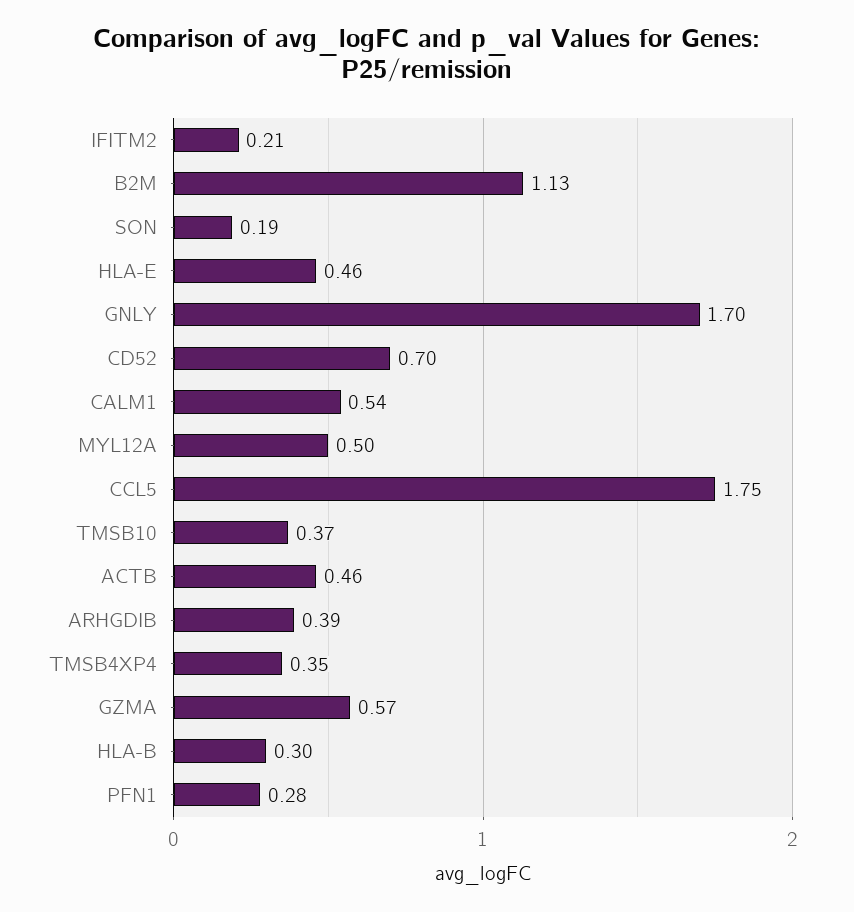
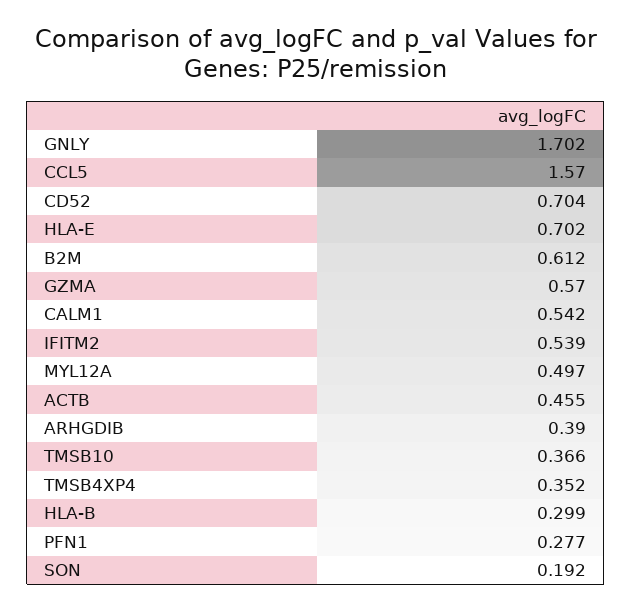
  {
-   "IFITM2": 0.21,
+   "IFITM2": 0.539,
-   "B2M": 1.13,
+   "B2M": 0.612,
    "SON": 0.192,
-   "HLA-E": 0.46,
+   "HLA-E": 0.702,
    "GNLY": 1.702,
    "CD52": 0.704,
    "CALM1": 0.542,
    "MYL12A": 0.497,
-   "CCL5": 1.75,
+   "CCL5": 1.57,
    "TMSB10": 0.366,
    "ACTB": 0.455,
    "ARHGDIB": 0.39,
    "TMSB4XP4": 0.352,
    "GZMA": 0.57,
    "HLA-B": 0.299,
    "PFN1": 0.277
  }

